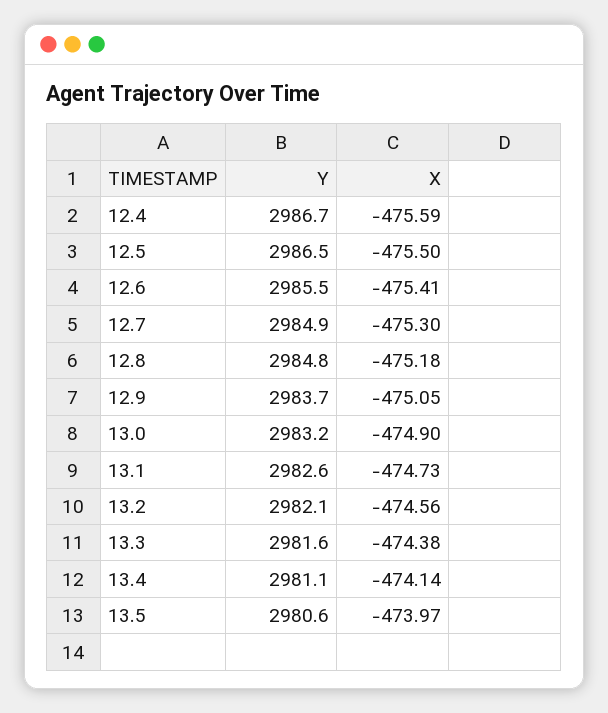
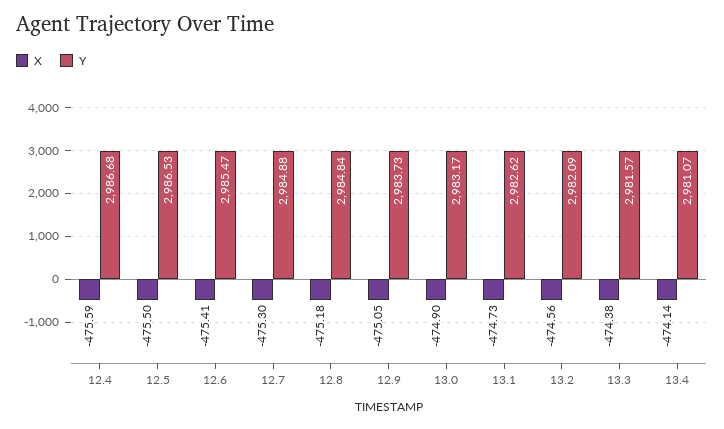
  {
    "Y": {
      "12.4": 2986.68,
      "12.5": 2986.53,
      "12.6": 2985.47,
      "12.7": 2984.88,
      "12.8": 2984.84,
      "12.9": 2983.73,
      "13.0": 2983.17,
      "13.1": 2982.62,
      "13.2": 2982.09,
      "13.3": 2981.57,
-     "13.4": 2981.07,
+     "13.4": 2981.07
-     "13.5": 2980.6
    },
    "X": {
      "12.4": -475.59,
      "12.5": -475.5,
      "12.6": -475.41,
      "12.7": -475.3,
      "12.8": -475.18,
      "12.9": -475.05,
      "13.0": -474.9,
      "13.1": -474.73,
      "13.2": -474.56,
      "13.3": -474.38,
-     "13.4": -474.14,
+     "13.4": -474.14
-     "13.5": -473.97
    }
  }

